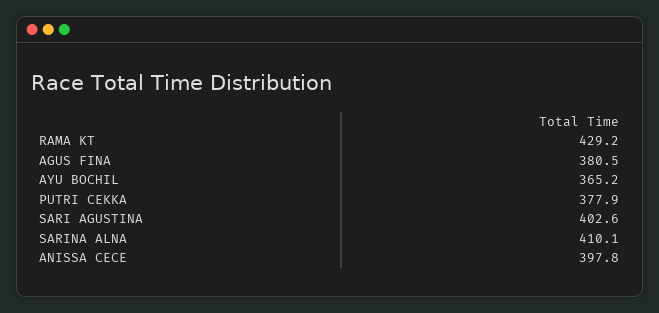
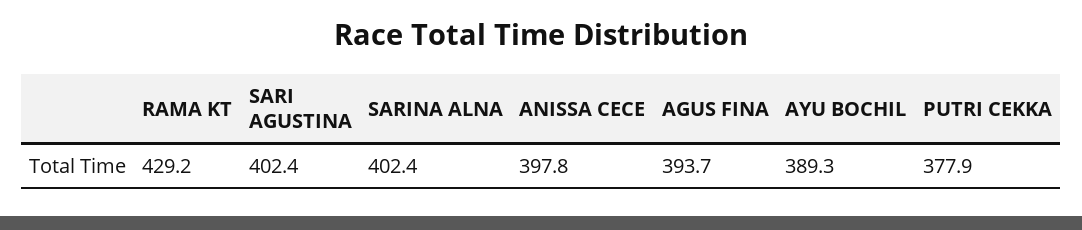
  {
    "RAMA KT": 429.2,
-   "AGUS FINA": 380.5,
+   "AGUS FINA": 393.7,
-   "AYU BOCHIL": 365.2,
+   "AYU BOCHIL": 389.3,
    "PUTRI CEKKA": 377.9,
-   "SARI AGUSTINA": 402.6,
+   "SARI AGUSTINA": 402.4,
-   "SARINA ALNA": 410.1,
+   "SARINA ALNA": 402.4,
    "ANISSA CECE": 397.8
  }

